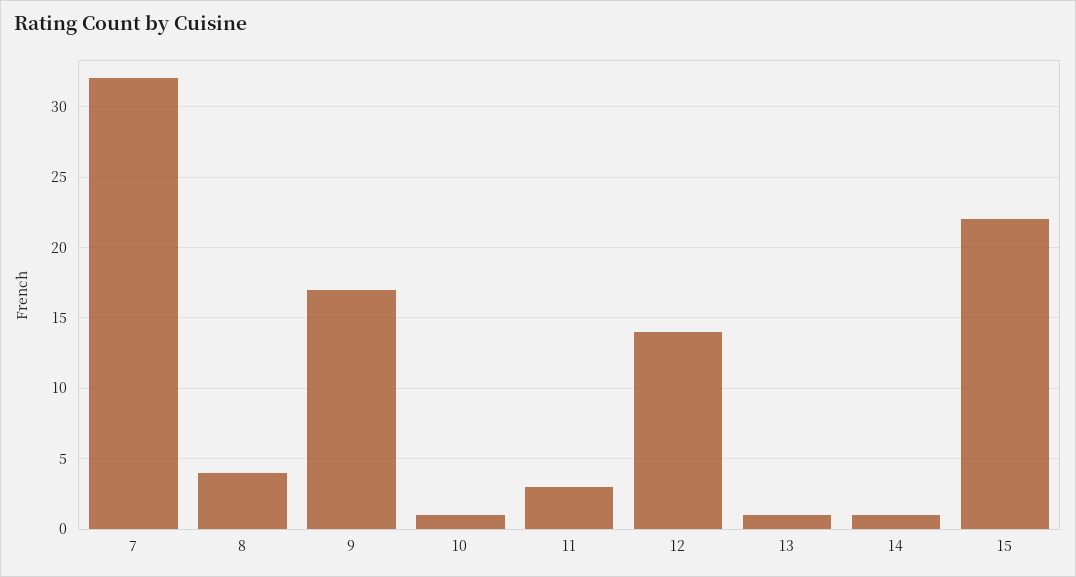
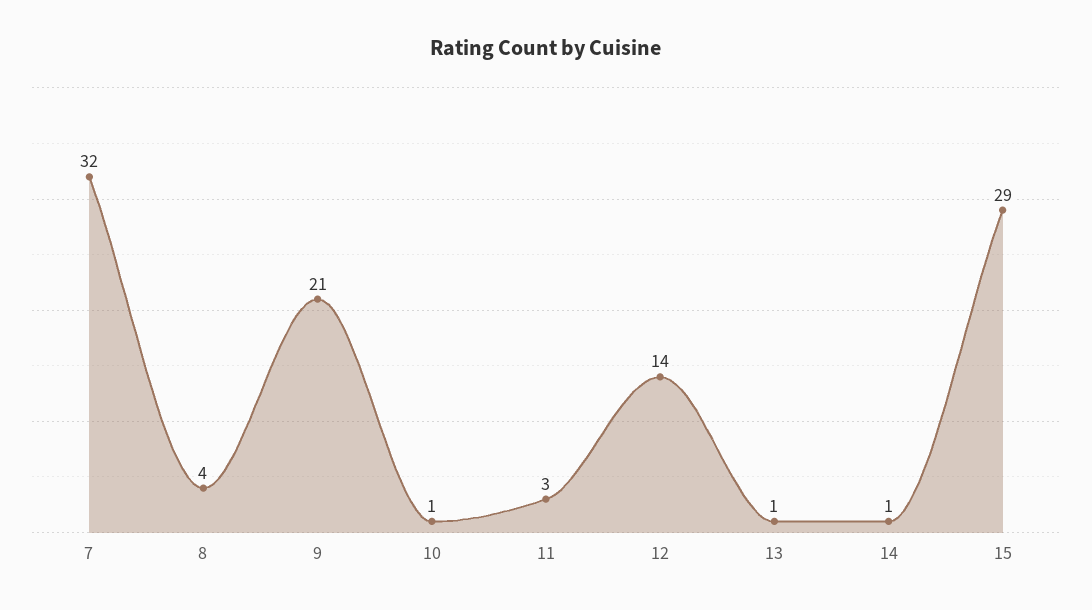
  {
    "7": 32,
    "8": 4,
-   "9": 17,
+   "9": 21,
    "10": 1,
    "11": 3,
    "12": 14,
    "13": 1,
    "14": 1,
-   "15": 22
+   "15": 29
  }

